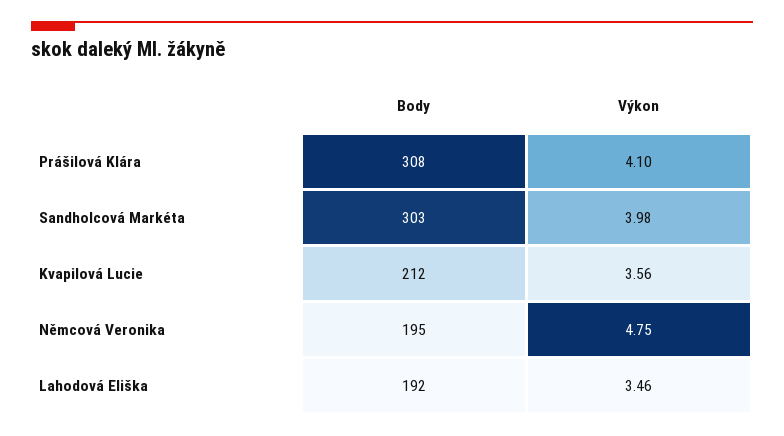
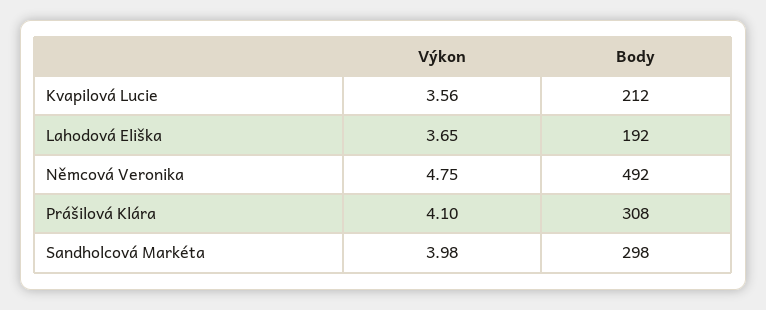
  {
    "Body": {
      "Prášilová Klára": 308,
-     "Sandholcová Markéta": 303,
+     "Sandholcová Markéta": 298,
      "Kvapilová Lucie": 212,
-     "Němcová Veronika": 195,
+     "Němcová Veronika": 492,
      "Lahodová Eliška": 192
    },
    "Výkon": {
      "Prášilová Klára": 4.1,
      "Sandholcová Markéta": 3.98,
      "Kvapilová Lucie": 3.56,
      "Němcová Veronika": 4.75,
-     "Lahodová Eliška": 3.46
+     "Lahodová Eliška": 3.65
    }
  }

